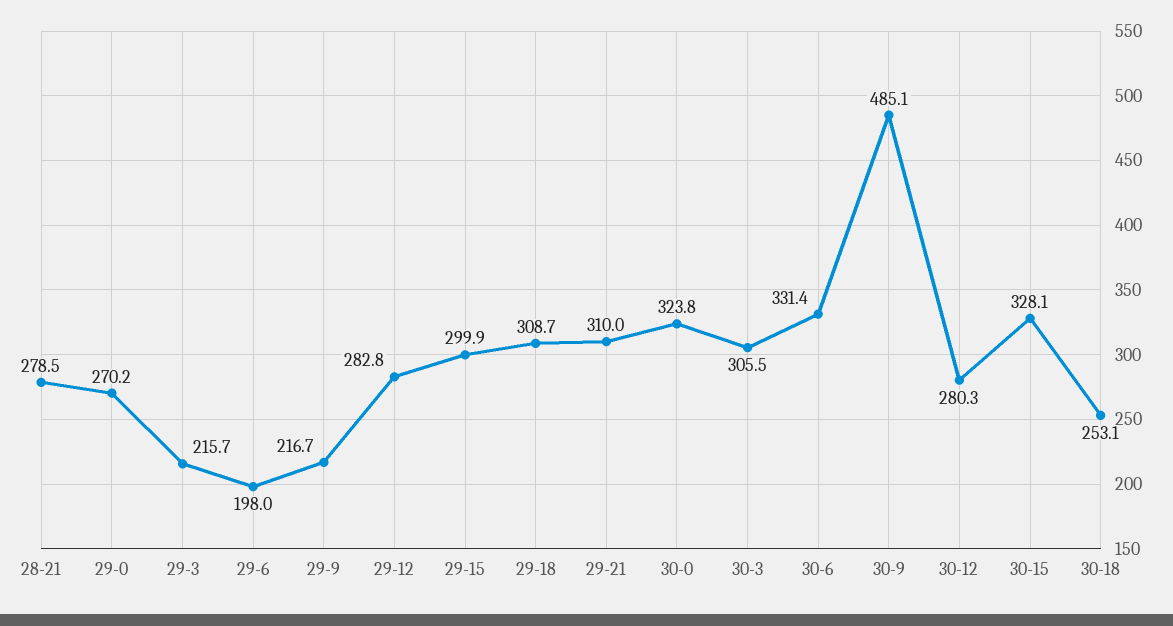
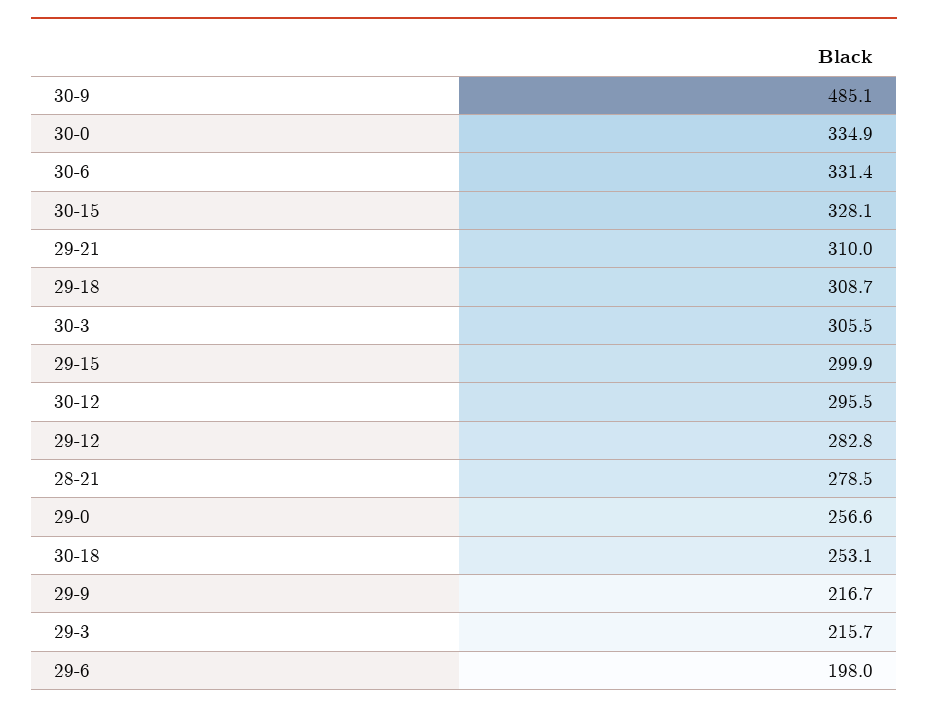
  {
    "28-21": 278.5,
-   "29-0": 270.2,
+   "29-0": 256.6,
    "29-3": 215.7,
    "29-6": 198,
    "29-9": 216.7,
    "29-12": 282.8,
    "29-15": 299.9,
    "29-18": 308.7,
    "29-21": 310,
-   "30-0": 323.8,
+   "30-0": 334.9,
    "30-3": 305.5,
    "30-6": 331.4,
    "30-9": 485.1,
-   "30-12": 280.3,
+   "30-12": 295.5,
    "30-15": 328.1,
    "30-18": 253.1
  }

